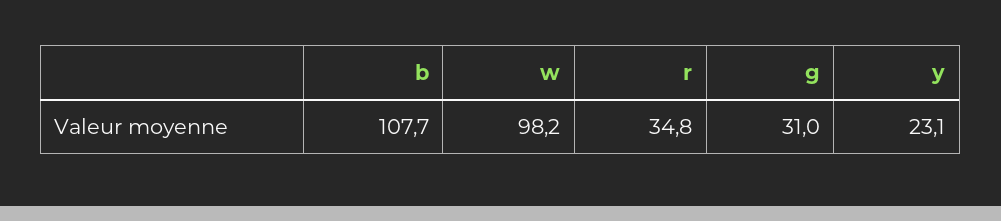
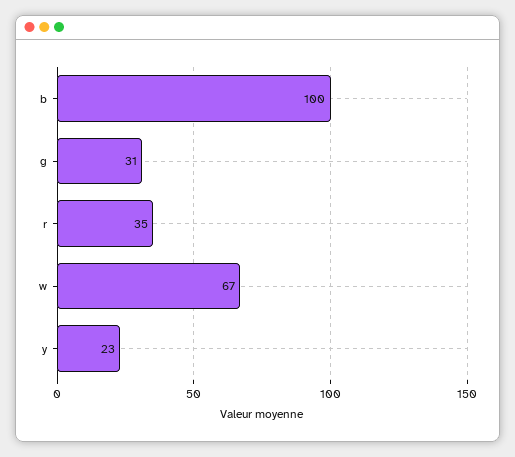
  {
-   "b": 107.7,
+   "b": 100,
-   "w": 98.2,
+   "w": 67,
    "r": 34.8,
    "g": 31,
    "y": 23.1
  }

